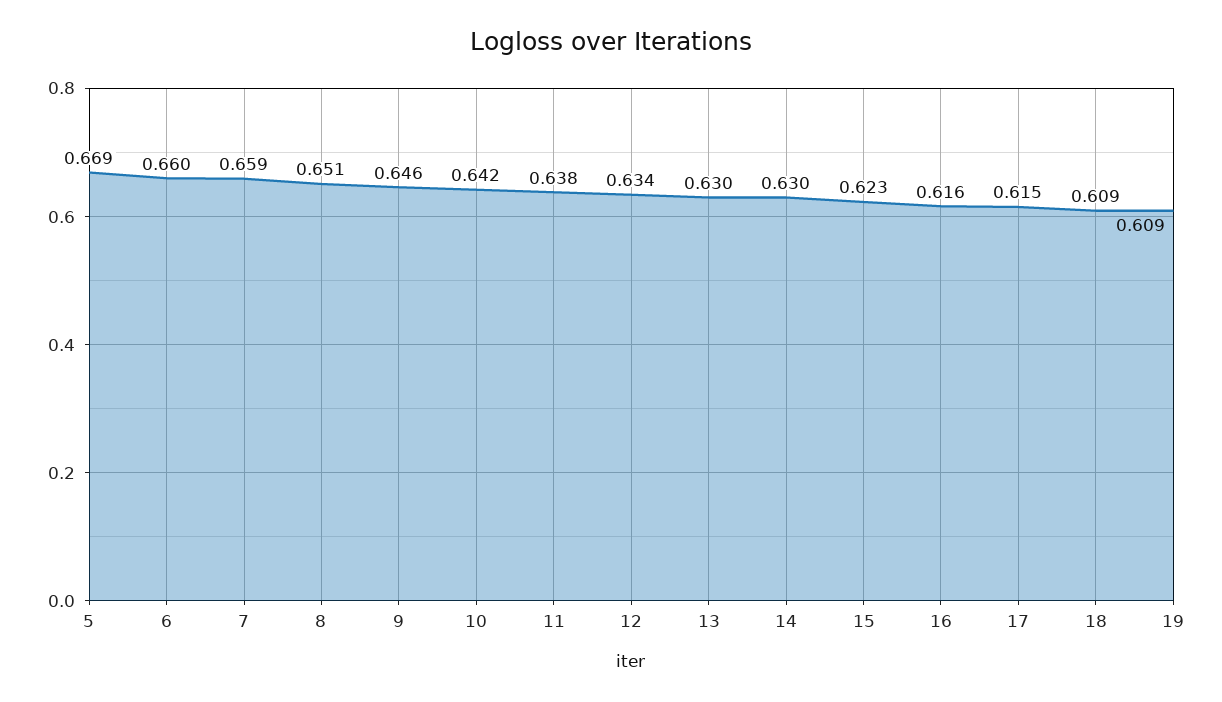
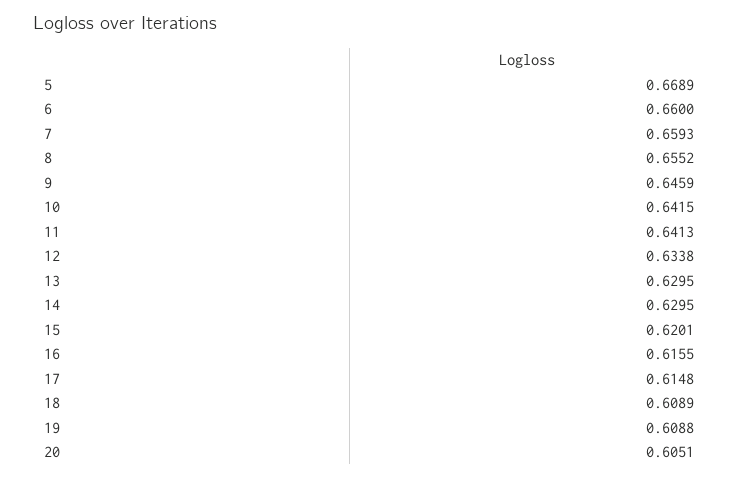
  {
    "5": 0.6689,
    "6": 0.66,
    "7": 0.6593,
-   "8": 0.651,
+   "8": 0.6552,
    "9": 0.6459,
    "10": 0.6415,
-   "11": 0.638,
+   "11": 0.6413,
    "12": 0.6338,
    "13": 0.6295,
    "14": 0.6295,
-   "15": 0.623,
+   "15": 0.6201,
    "16": 0.6155,
    "17": 0.6148,
    "18": 0.6089,
-   "19": 0.6088
+   "19": 0.6088,
+   "20": 0.6051
  }

